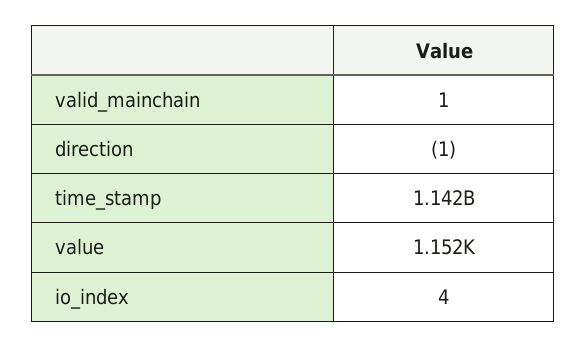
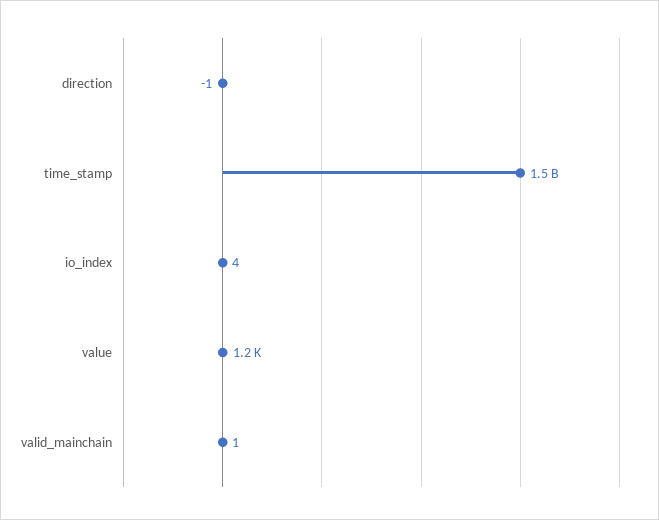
  {
    "valid_mainchain": 1,
    "direction": -1,
-   "time_stamp": 1142000000,
+   "time_stamp": 1500000000,
    "value": 1152,
    "io_index": 4
  }

